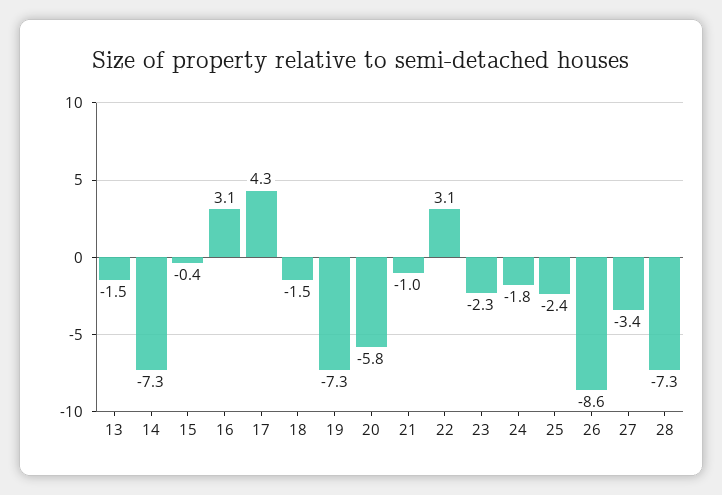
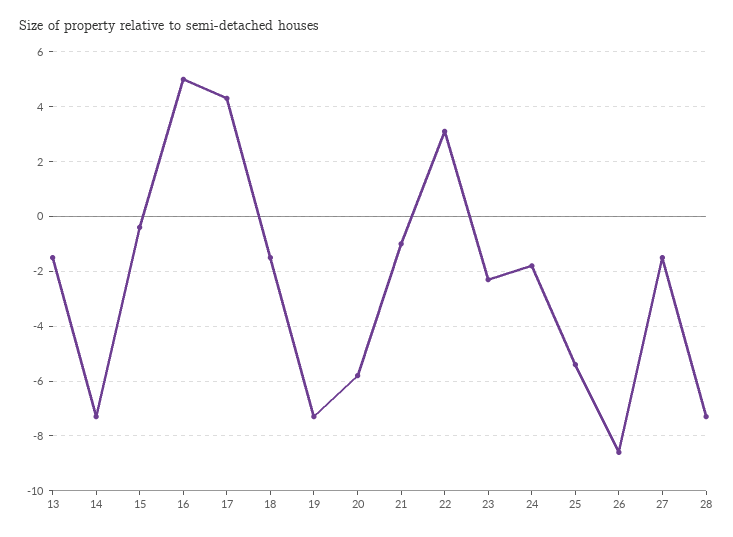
  {
    "13": -1.5,
    "14": -7.3,
    "15": -0.4,
-   "16": 3.1,
+   "16": 5,
    "17": 4.3,
    "18": -1.5,
    "19": -7.3,
    "20": -5.8,
    "21": -1,
    "22": 3.1,
    "23": -2.3,
    "24": -1.8,
-   "25": -2.4,
+   "25": -5.5,
    "26": -8.6,
-   "27": -3.4,
+   "27": -1.5,
    "28": -7.3
  }

